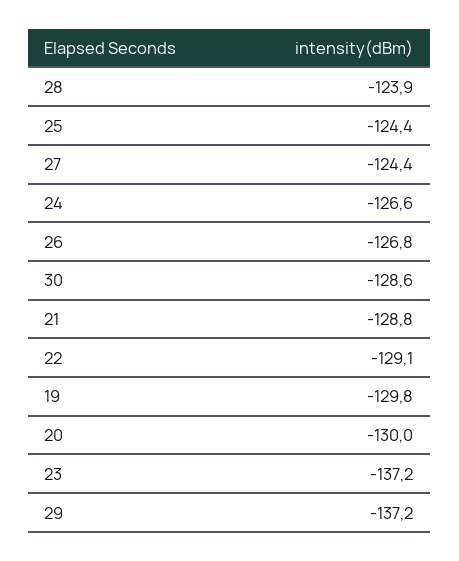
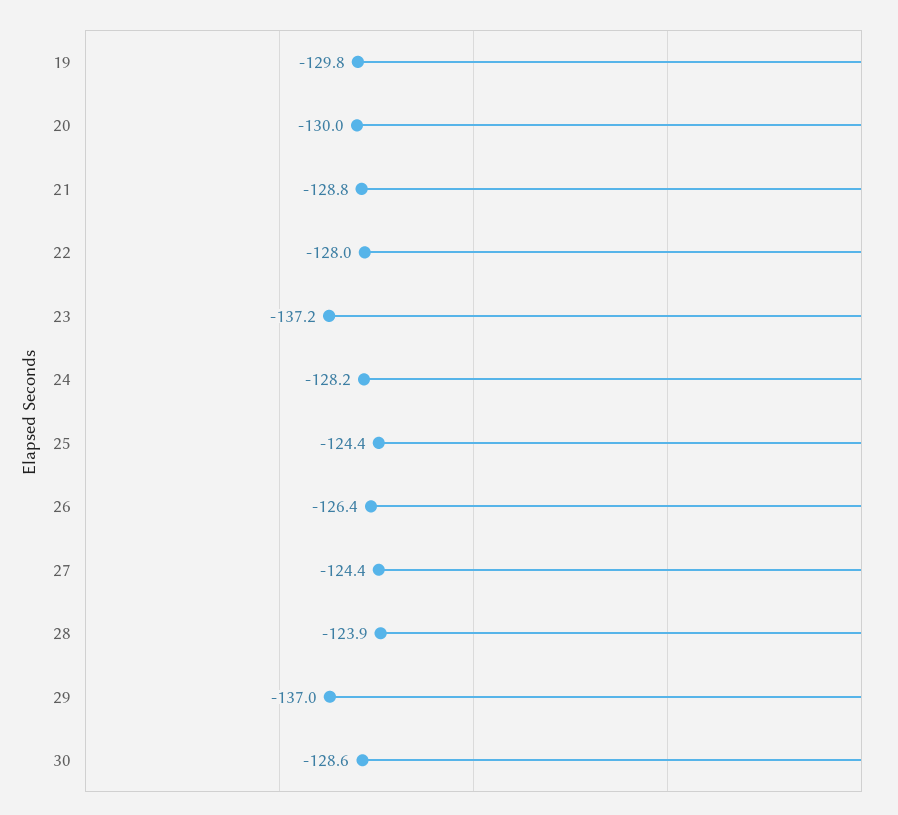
  {
    "28": -123.9,
    "25": -124.4,
    "27": -124.4,
-   "24": -126.6,
+   "24": -128.2,
-   "26": -126.8,
+   "26": -126.4,
    "30": -128.6,
    "21": -128.8,
-   "22": -129.1,
+   "22": -128,
    "19": -129.8,
    "20": -130,
    "23": -137.2,
-   "29": -137.2
+   "29": -137
  }

